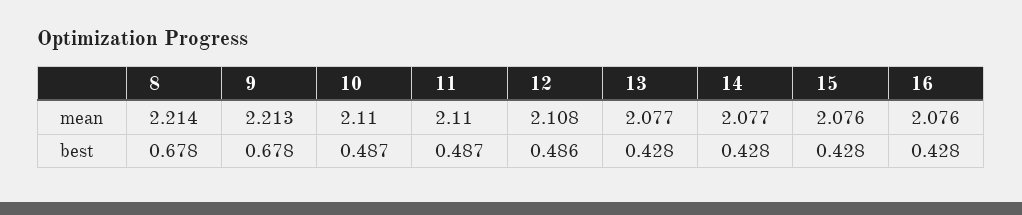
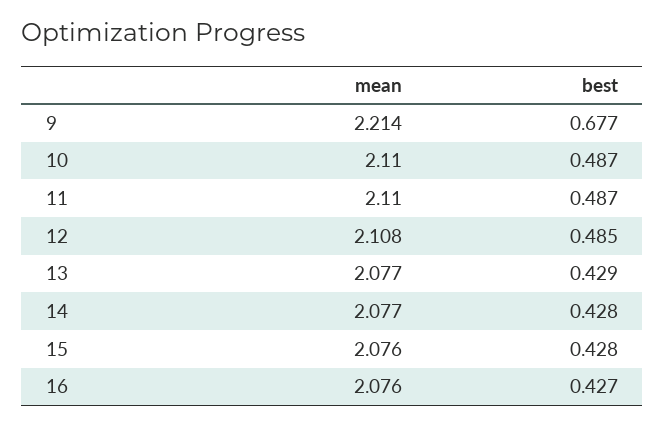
  {
-   "8": {
-     "mean": 2.214,
-     "best": 0.678
-   },
    "9": {
-     "mean": 2.213,
+     "mean": 2.214,
-     "best": 0.678
+     "best": 0.677
    },
    "10": {
      "mean": 2.11,
      "best": 0.487
    },
    "11": {
      "mean": 2.11,
      "best": 0.487
    },
    "12": {
      "mean": 2.108,
-     "best": 0.486
+     "best": 0.485
    },
    "13": {
      "mean": 2.077,
-     "best": 0.428
+     "best": 0.429
    },
    "14": {
      "mean": 2.077,
      "best": 0.428
    },
    "15": {
      "mean": 2.076,
      "best": 0.428
    },
    "16": {
      "mean": 2.076,
-     "best": 0.428
+     "best": 0.427
    }
  }

